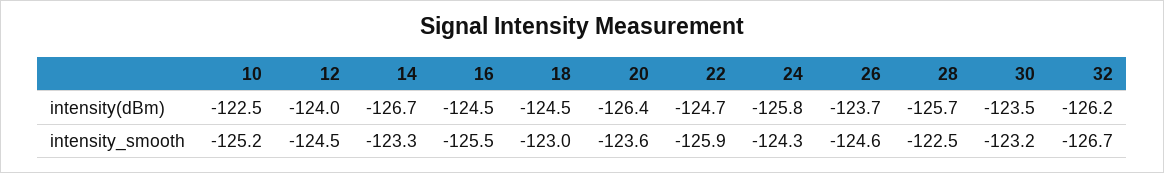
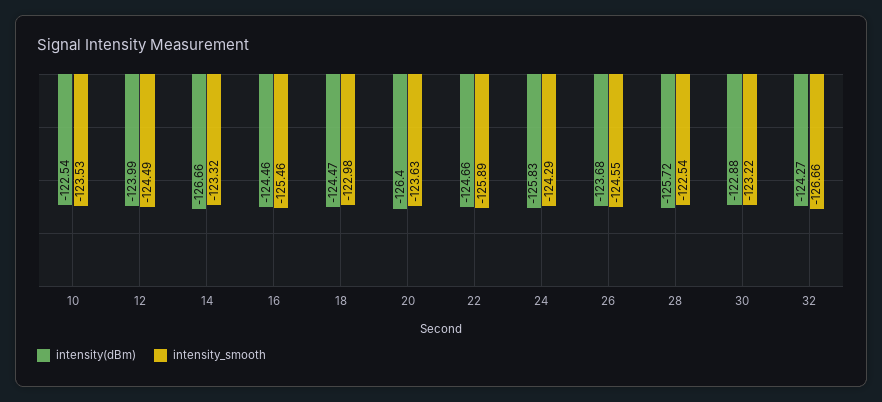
  {
    "intensity(dBm)": {
      "10": -122.54,
      "12": -123.99,
      "14": -126.66,
      "16": -124.46,
      "18": -124.47,
      "20": -126.4,
      "22": -124.66,
      "24": -125.83,
      "26": -123.68,
      "28": -125.72,
-     "30": -123.5,
+     "30": -122.88,
-     "32": -126.2
+     "32": -124.27
    },
    "intensity_smooth": {
-     "10": -125.2,
+     "10": -123.53,
      "12": -124.49,
      "14": -123.32,
      "16": -125.46,
      "18": -122.98,
      "20": -123.63,
      "22": -125.89,
      "24": -124.29,
      "26": -124.55,
      "28": -122.54,
      "30": -123.22,
      "32": -126.66
    }
  }

